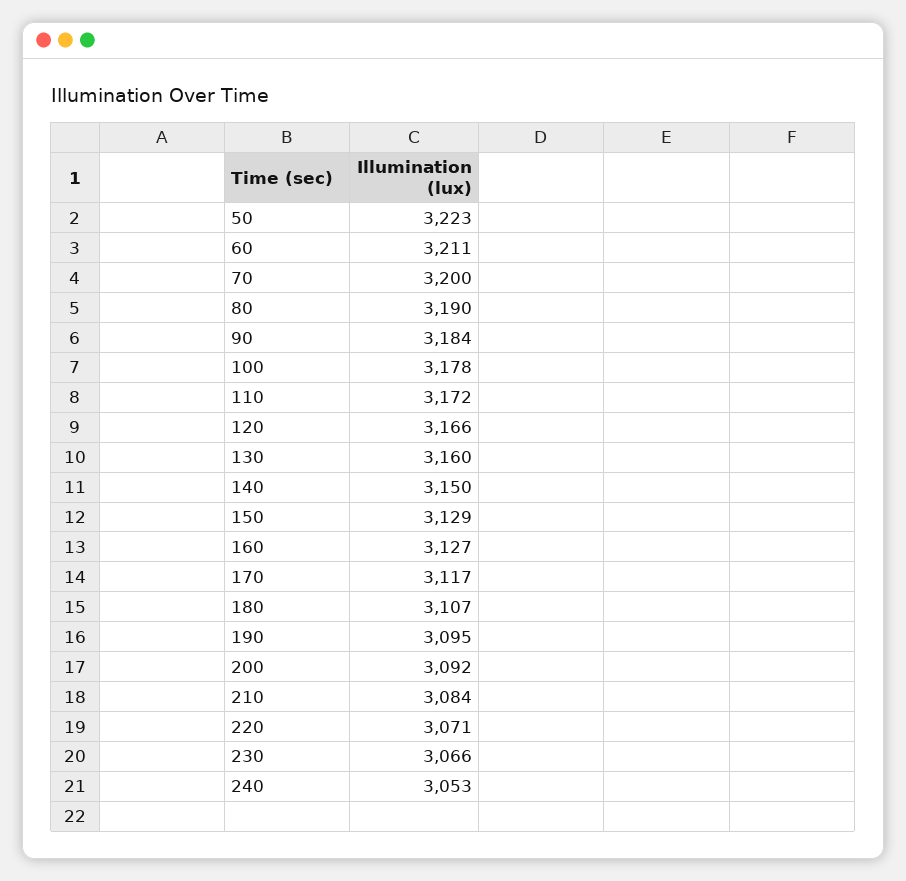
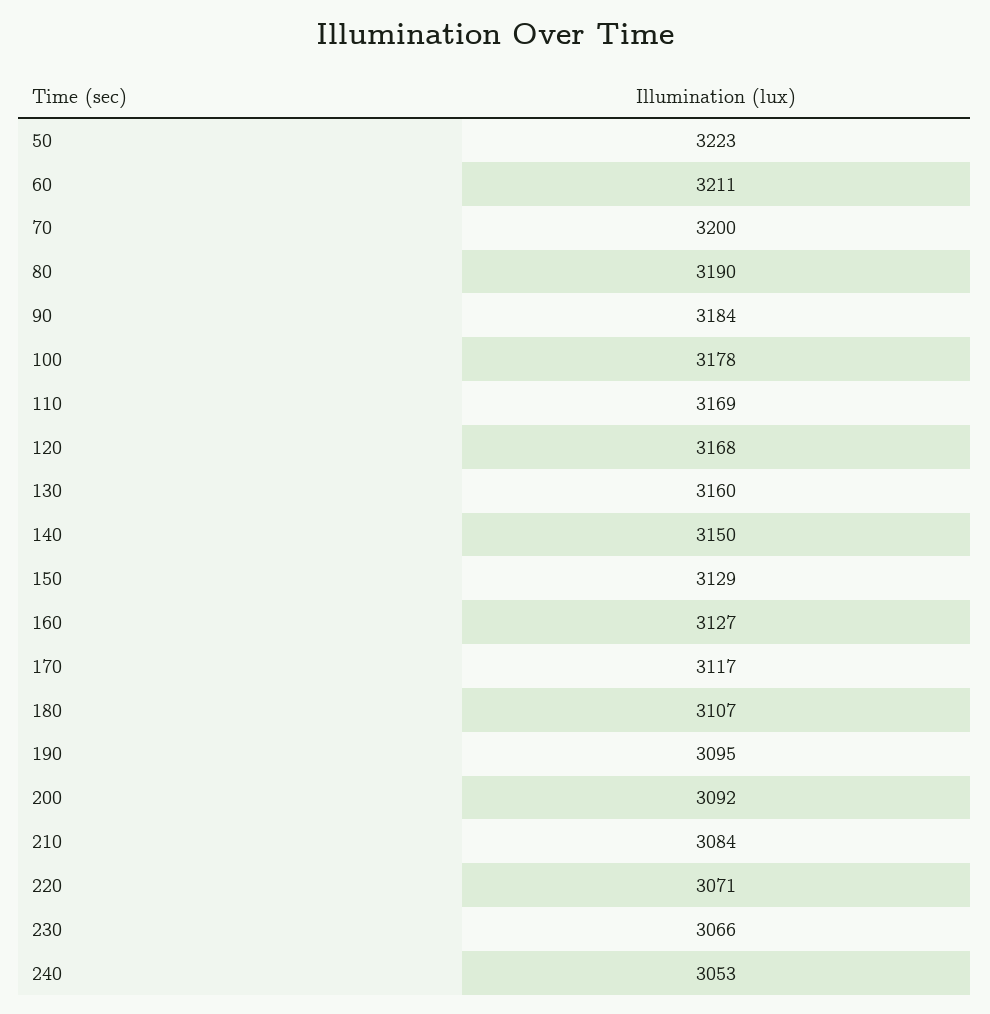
  {
    "50": 3223,
    "60": 3211,
    "70": 3200,
    "80": 3190,
    "90": 3184,
    "100": 3178,
-   "110": 3172,
+   "110": 3169,
-   "120": 3166,
+   "120": 3168,
    "130": 3160,
    "140": 3150,
    "150": 3129,
    "160": 3127,
    "170": 3117,
    "180": 3107,
    "190": 3095,
    "200": 3092,
    "210": 3084,
    "220": 3071,
    "230": 3066,
    "240": 3053
  }

